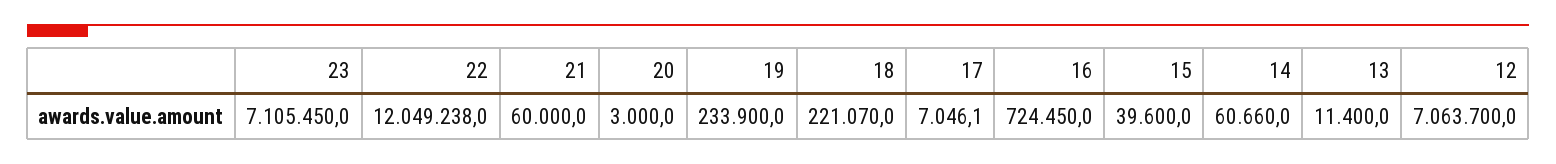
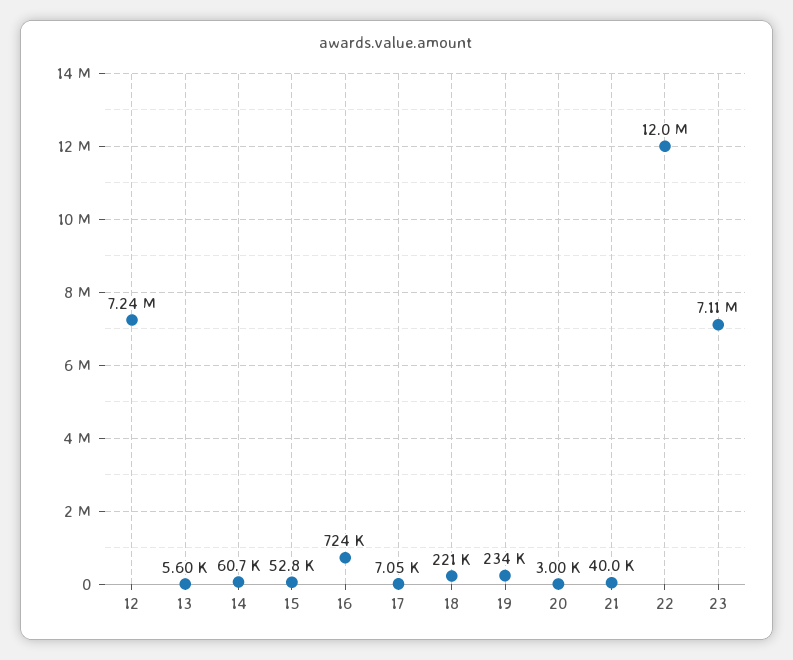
  {
    "23": 7105450,
    "22": 12049238,
-   "21": 60000,
+   "21": 40000,
    "20": 3000,
    "19": 233900,
    "18": 221070,
    "17": 7046.1,
    "16": 724450,
-   "15": 39600,
+   "15": 52800,
    "14": 60660,
-   "13": 11400,
+   "13": 5600,
-   "12": 7063700
+   "12": 7240000
  }

